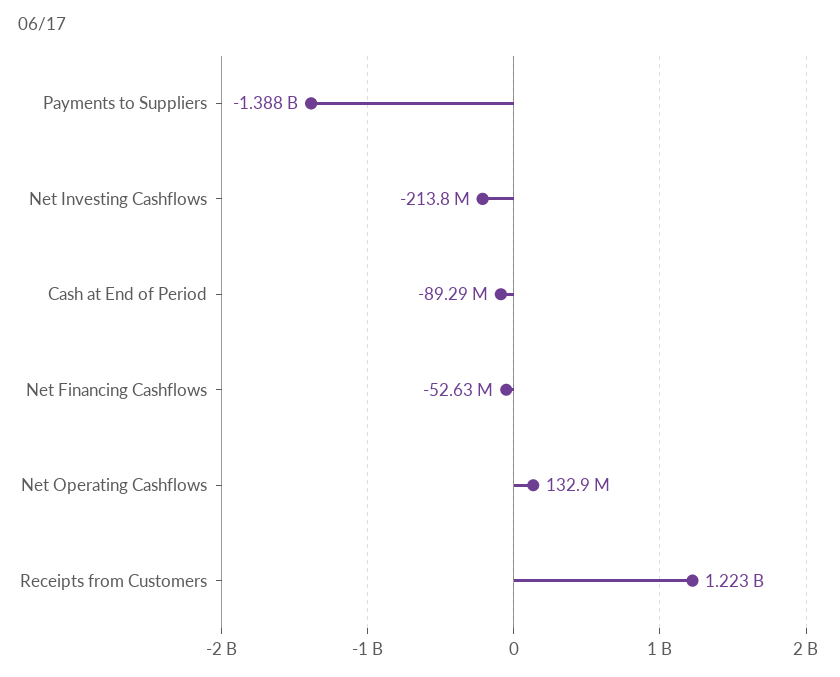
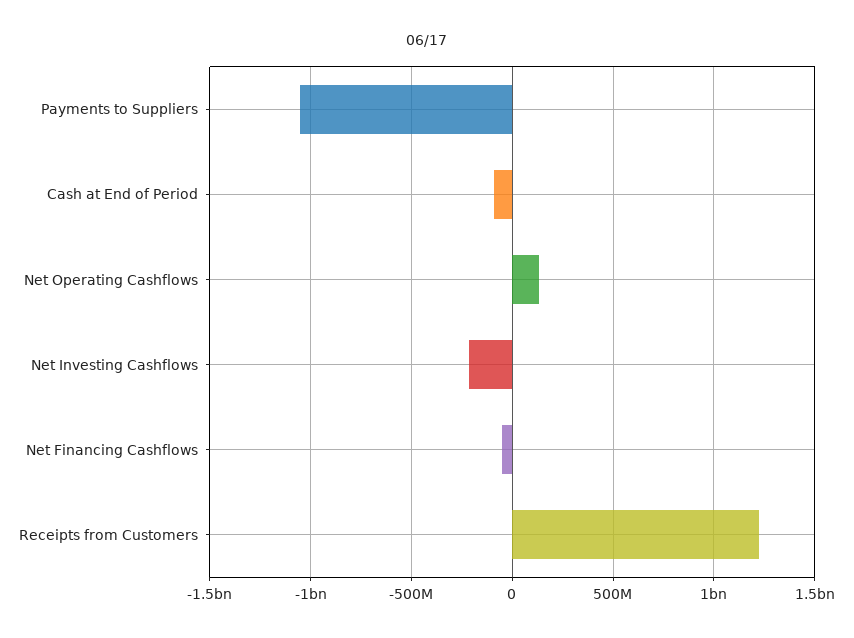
  {
-   "Payments to Suppliers": -1388000000,
+   "Payments to Suppliers": -1050000000,
    "Net Investing Cashflows": -213800000,
    "Cash at End of Period": -89290000,
    "Net Financing Cashflows": -52630000,
    "Net Operating Cashflows": 132900000,
    "Receipts from Customers": 1223000000
  }

